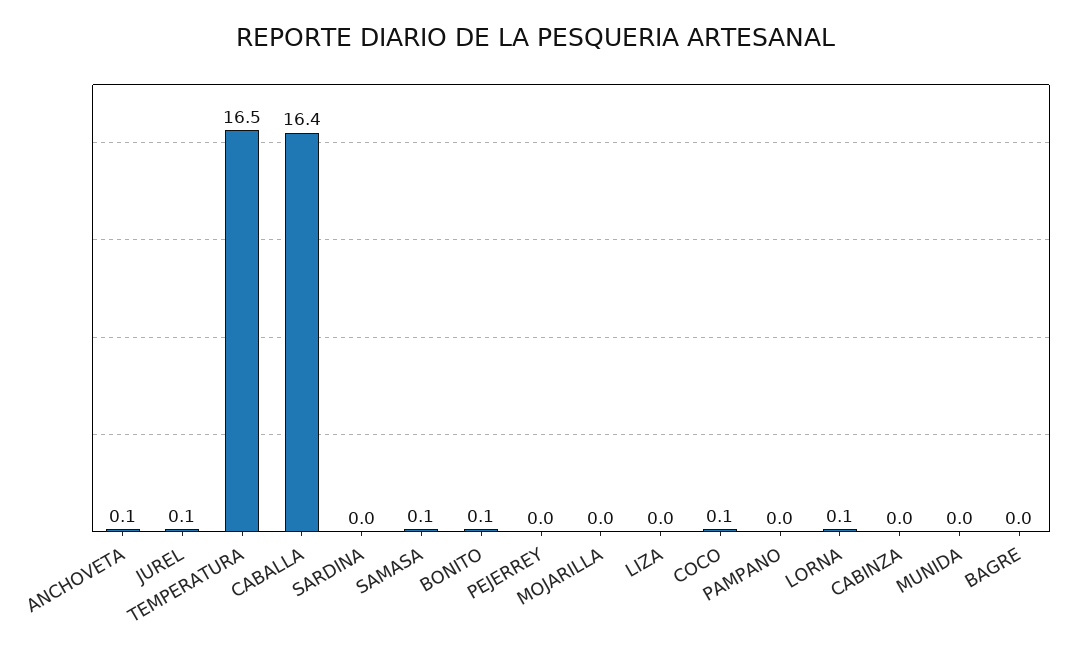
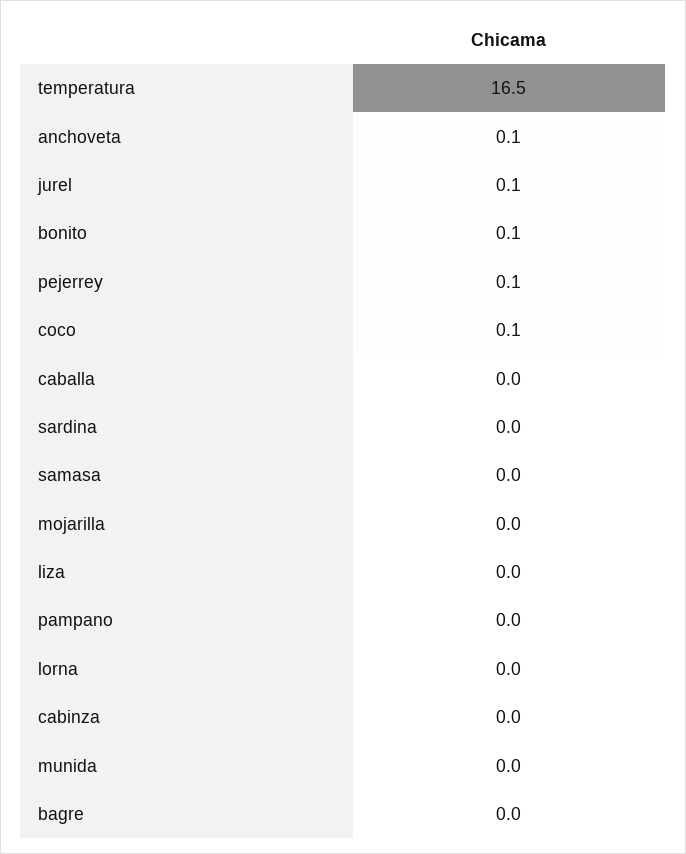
  {
    "ANCHOVETA": 0.1,
    "JUREL": 0.1,
    "TEMPERATURA": 16.5,
-   "CABALLA": 16.4,
+   "CABALLA": 0,
    "SARDINA": 0,
-   "SAMASA": 0.1,
+   "SAMASA": 0,
    "BONITO": 0.1,
-   "PEJERREY": 0,
+   "PEJERREY": 0.1,
    "MOJARILLA": 0,
    "LIZA": 0,
    "COCO": 0.1,
    "PAMPANO": 0,
-   "LORNA": 0.1,
+   "LORNA": 0,
    "CABINZA": 0,
    "MUNIDA": 0,
    "BAGRE": 0
  }

